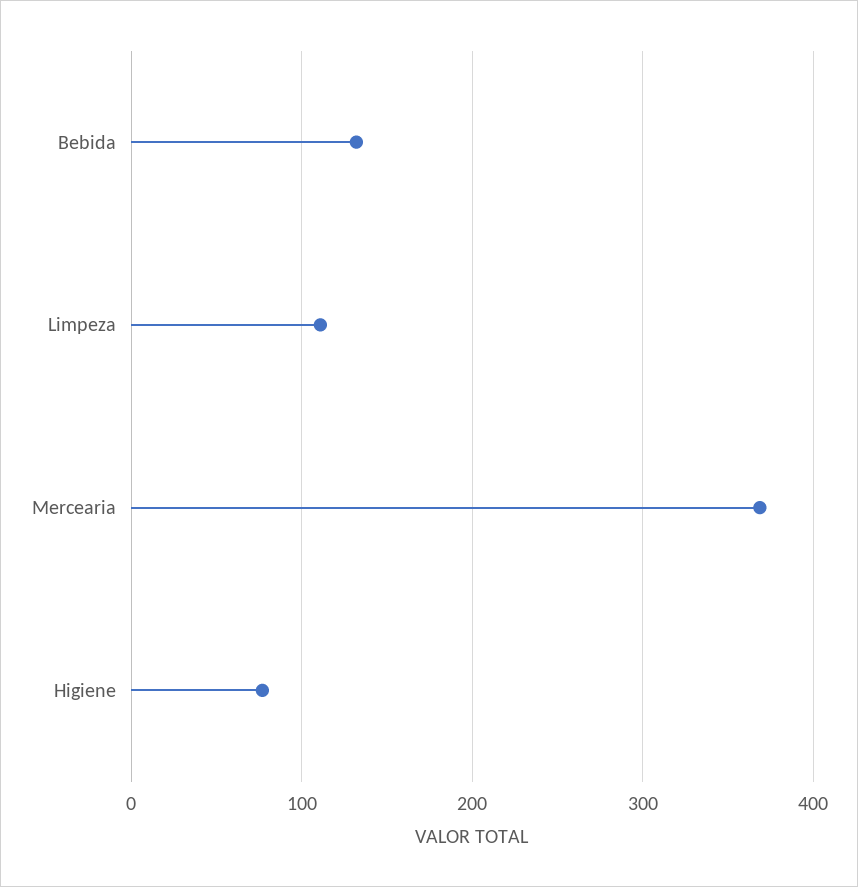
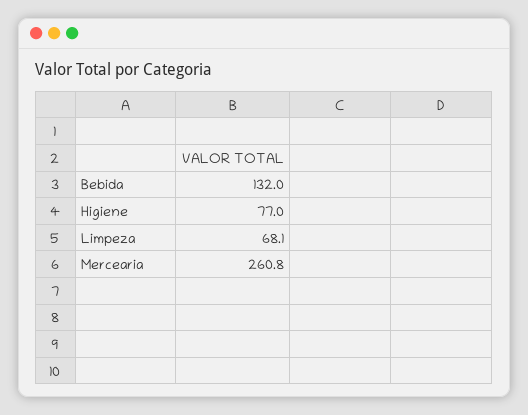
  {
    "Bebida": 132,
-   "Limpeza": 110,
+   "Limpeza": 68.1,
-   "Mercearia": 370,
+   "Mercearia": 260.8,
    "Higiene": 77
  }

